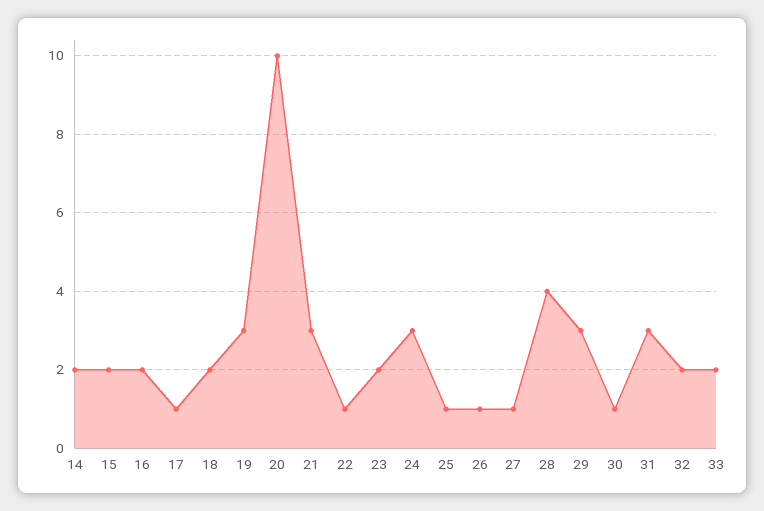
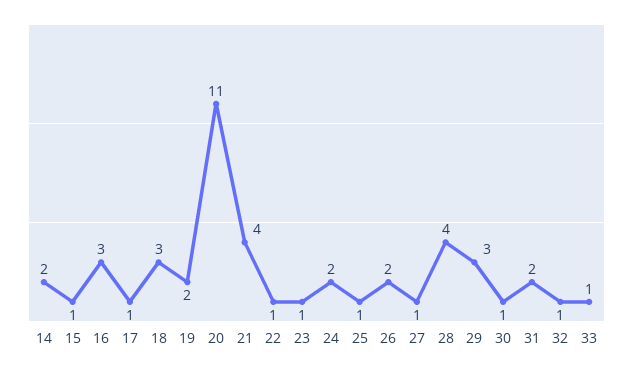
  {
    "14": 2,
-   "15": 2,
+   "15": 1,
-   "16": 2,
+   "16": 3,
    "17": 1,
-   "18": 2,
+   "18": 3,
-   "19": 3,
+   "19": 2,
-   "20": 10,
+   "20": 11,
-   "21": 3,
+   "21": 4,
    "22": 1,
-   "23": 2,
+   "23": 1,
-   "24": 3,
+   "24": 2,
    "25": 1,
-   "26": 1,
+   "26": 2,
    "27": 1,
    "28": 4,
    "29": 3,
    "30": 1,
-   "31": 3,
+   "31": 2,
-   "32": 2,
+   "32": 1,
-   "33": 2
+   "33": 1
  }

